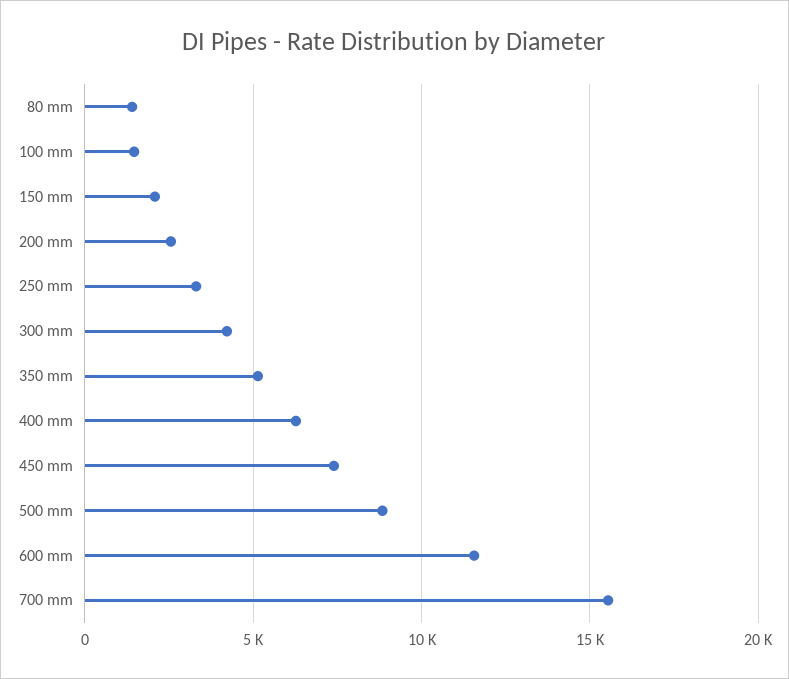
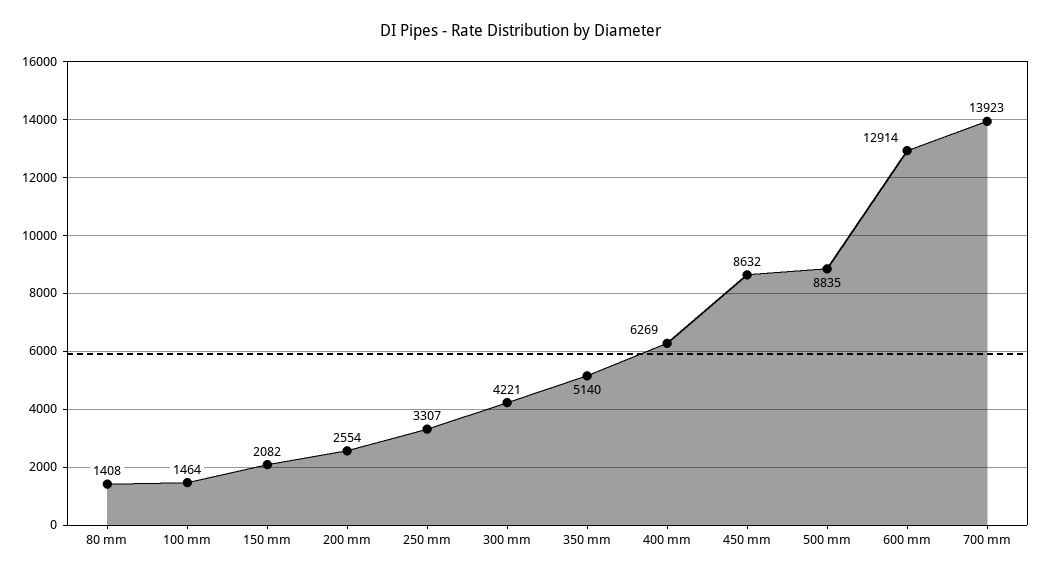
  {
    "80 mm": 1408,
    "100 mm": 1464,
    "150 mm": 2082,
    "200 mm": 2554,
    "250 mm": 3307,
    "300 mm": 4221,
    "350 mm": 5140,
    "400 mm": 6269,
-   "450 mm": 7500,
+   "450 mm": 8632,
    "500 mm": 8835,
-   "600 mm": 11500,
+   "600 mm": 12914,
-   "700 mm": 15500
+   "700 mm": 13923
  }

